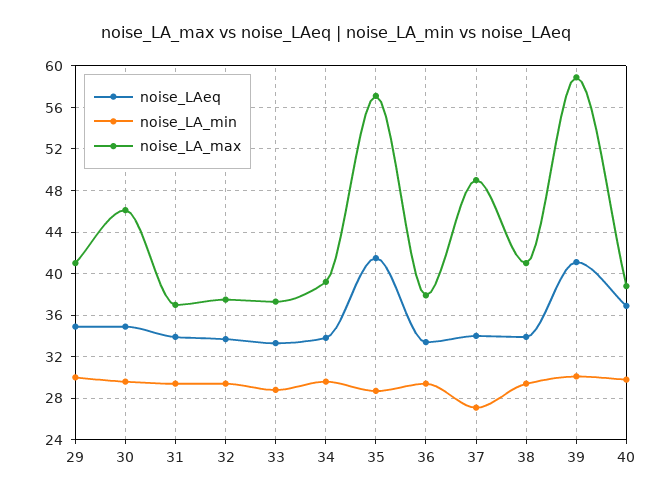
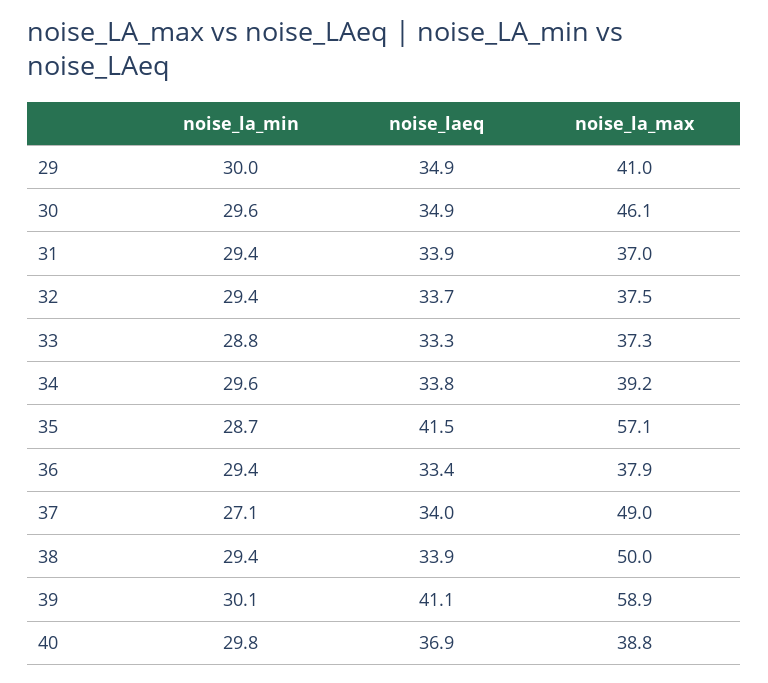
  {
    "noise_LAeq": {
      "29": 34.9,
      "30": 34.9,
      "31": 33.9,
      "32": 33.7,
      "33": 33.3,
      "34": 33.8,
      "35": 41.5,
      "36": 33.4,
      "37": 34,
      "38": 33.9,
      "39": 41.1,
      "40": 36.9
    },
    "noise_LA_min": {
      "29": 30,
      "30": 29.6,
      "31": 29.4,
      "32": 29.4,
      "33": 28.8,
      "34": 29.6,
      "35": 28.7,
      "36": 29.4,
      "37": 27.1,
      "38": 29.4,
      "39": 30.1,
      "40": 29.8
    },
    "noise_LA_max": {
      "29": 41,
      "30": 46.1,
      "31": 37,
      "32": 37.5,
      "33": 37.3,
      "34": 39.2,
      "35": 57.1,
      "36": 37.9,
      "37": 49,
-     "38": 41,
+     "38": 50,
      "39": 58.9,
      "40": 38.8
    }
  }

